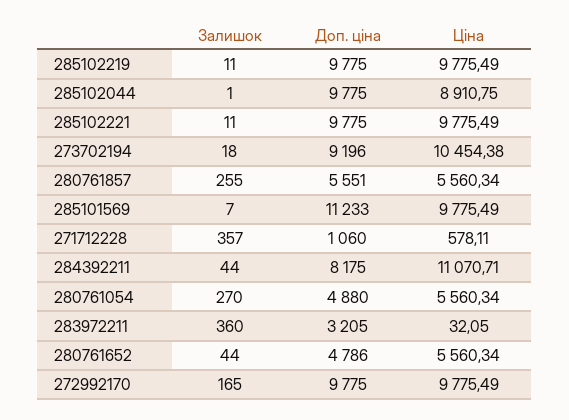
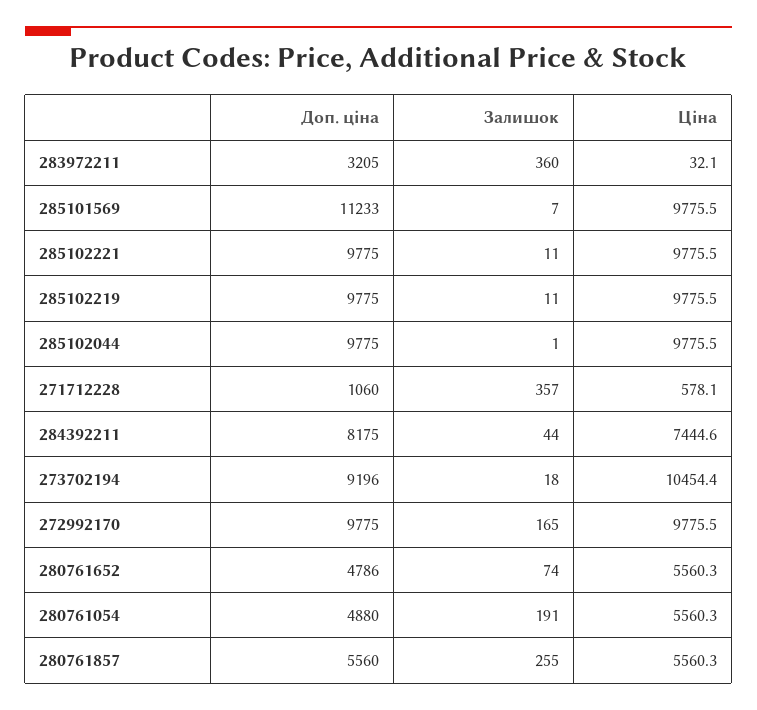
  {
    "Залишок": {
      "285102219": 11,
      "285102044": 1,
      "285102221": 11,
      "273702194": 18,
      "280761857": 255,
      "285101569": 7,
      "271712228": 357,
      "284392211": 44,
-     "280761054": 270,
+     "280761054": 191,
      "283972211": 360,
-     "280761652": 44,
+     "280761652": 74,
      "272992170": 165
    },
    "Доп. ціна": {
      "285102219": 9775,
      "285102044": 9775,
      "285102221": 9775,
      "273702194": 9196,
-     "280761857": 5551,
+     "280761857": 5560,
      "285101569": 11233,
      "271712228": 1060,
      "284392211": 8175,
      "280761054": 4880,
      "283972211": 3205,
      "280761652": 4786,
      "272992170": 9775
    },
    "Ціна": {
      "285102219": 9775.49,
-     "285102044": 8910.75,
+     "285102044": 9775.5,
      "285102221": 9775.49,
      "273702194": 10454.38,
      "280761857": 5560.34,
      "285101569": 9775.49,
      "271712228": 578.11,
-     "284392211": 11070.71,
+     "284392211": 7444.6,
      "280761054": 5560.34,
      "283972211": 32.05,
      "280761652": 5560.34,
      "272992170": 9775.49
    }
  }

